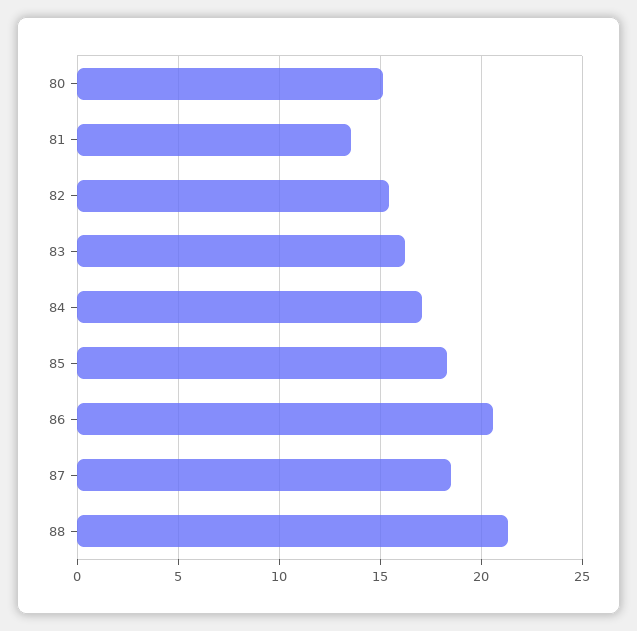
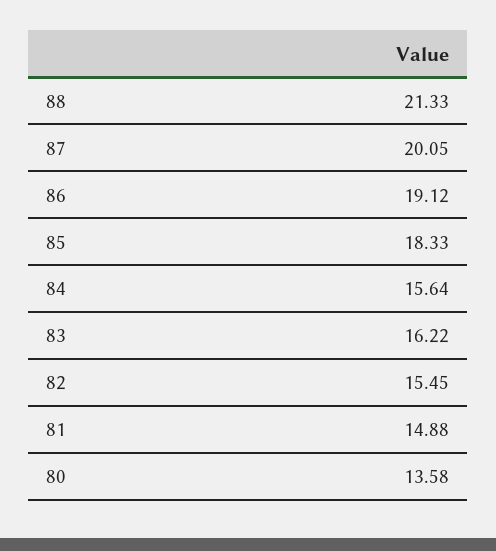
  {
-   "80": 15,
+   "80": 13.58,
-   "81": 13.5,
+   "81": 14.88,
    "82": 15.45,
    "83": 16.22,
-   "84": 17,
+   "84": 15.64,
    "85": 18.33,
-   "86": 20.5,
+   "86": 19.12,
-   "87": 18.5,
+   "87": 20.05,
    "88": 21.33
  }

